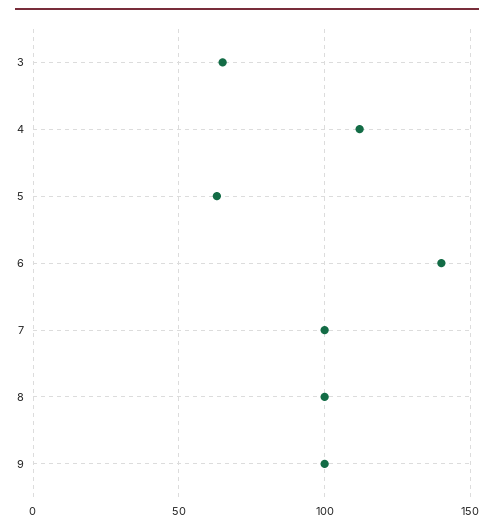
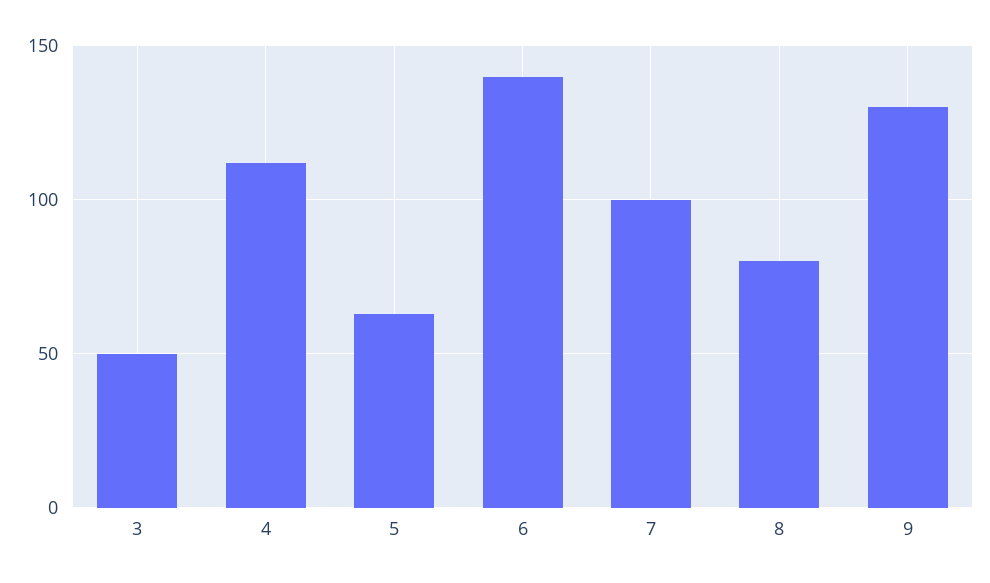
  {
-   "3": 65,
+   "3": 50,
    "4": 110,
    "5": 65,
    "6": 140,
    "7": 100,
-   "8": 100,
+   "8": 80,
-   "9": 100
+   "9": 130
  }

